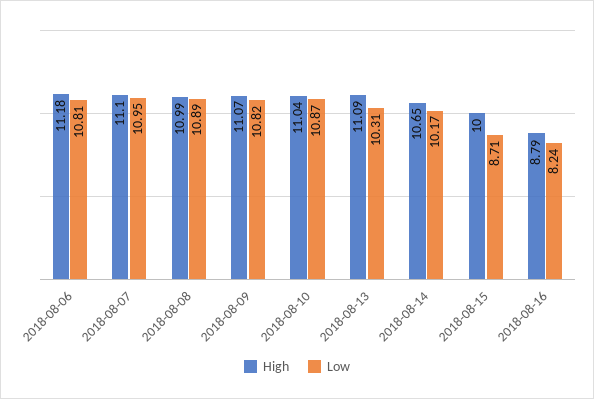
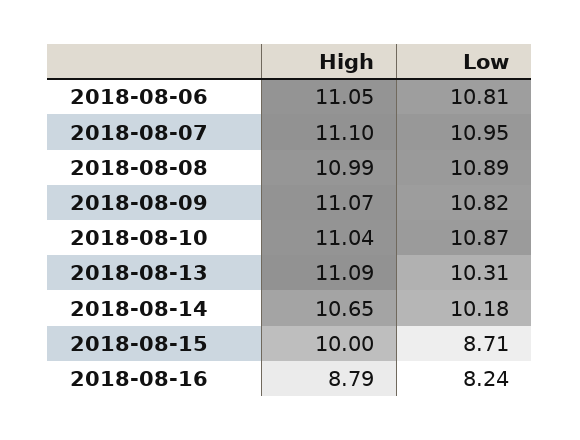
  {
    "High": {
-     "2018-08-06": 11.18,
+     "2018-08-06": 11.05,
      "2018-08-07": 11.1,
      "2018-08-08": 10.99,
      "2018-08-09": 11.07,
      "2018-08-10": 11.04,
      "2018-08-13": 11.09,
      "2018-08-14": 10.65,
      "2018-08-15": 10,
      "2018-08-16": 8.79
    },
    "Low": {
      "2018-08-06": 10.81,
      "2018-08-07": 10.95,
      "2018-08-08": 10.89,
      "2018-08-09": 10.82,
      "2018-08-10": 10.87,
      "2018-08-13": 10.31,
-     "2018-08-14": 10.17,
+     "2018-08-14": 10.18,
      "2018-08-15": 8.71,
      "2018-08-16": 8.24
    }
  }

